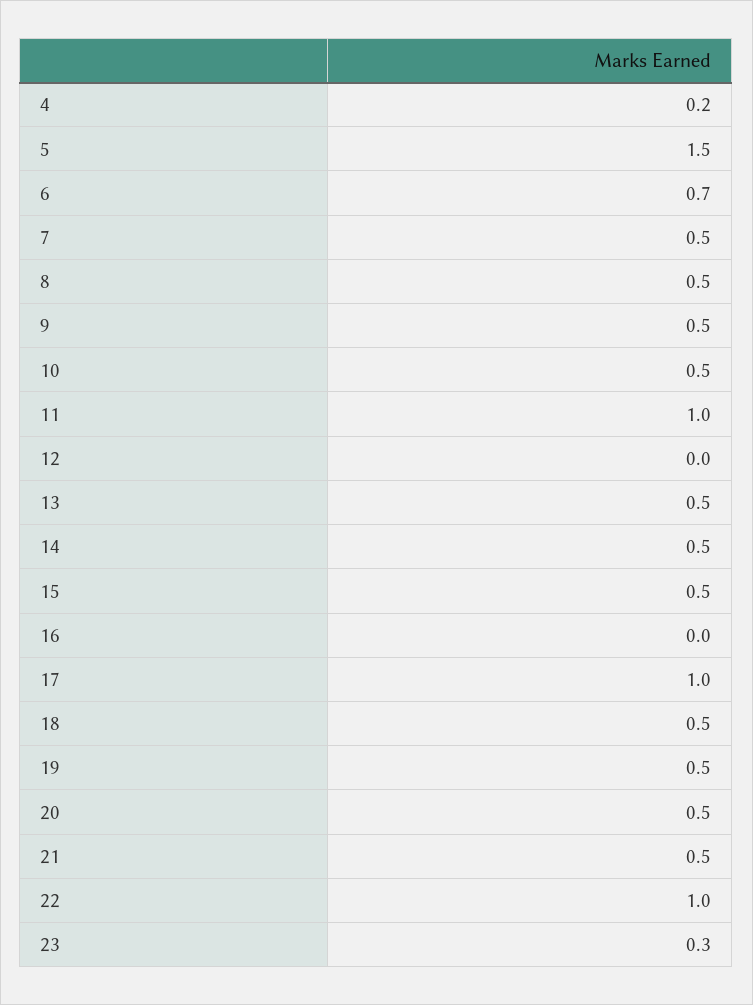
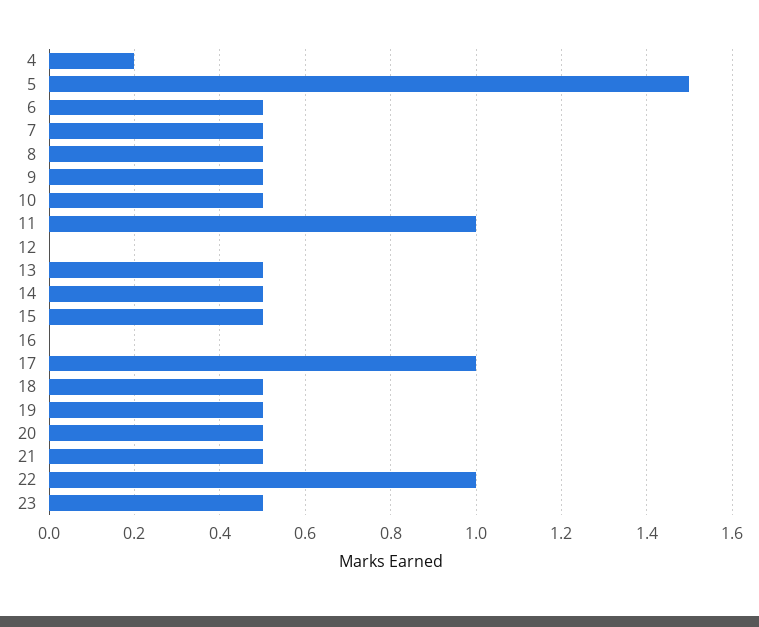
  {
    "4": 0.2,
    "5": 1.5,
-   "6": 0.7,
+   "6": 0.5,
    "7": 0.5,
    "8": 0.5,
    "9": 0.5,
    "10": 0.5,
    "11": 1,
    "12": 0,
    "13": 0.5,
    "14": 0.5,
    "15": 0.5,
    "16": 0,
    "17": 1,
    "18": 0.5,
    "19": 0.5,
    "20": 0.5,
    "21": 0.5,
    "22": 1,
-   "23": 0.3
+   "23": 0.5
  }

